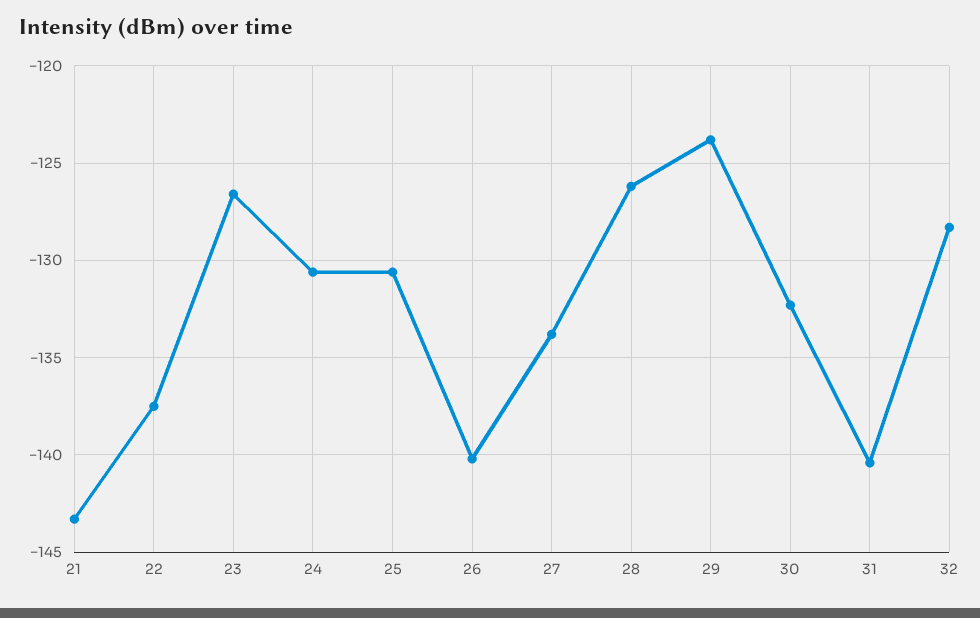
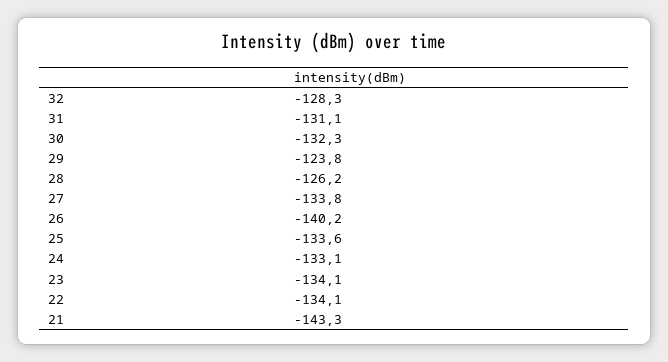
  {
    "21": -143.3,
-   "22": -137.5,
+   "22": -134.1,
-   "23": -126.5,
+   "23": -134.1,
-   "24": -130.5,
+   "24": -133.1,
-   "25": -130.5,
+   "25": -133.6,
    "26": -140.2,
    "27": -133.8,
    "28": -126.2,
    "29": -123.8,
    "30": -132.3,
-   "31": -140.5,
+   "31": -131.1,
    "32": -128.3
  }

